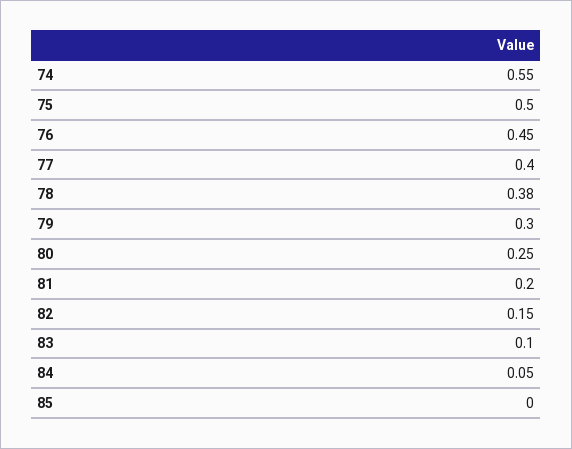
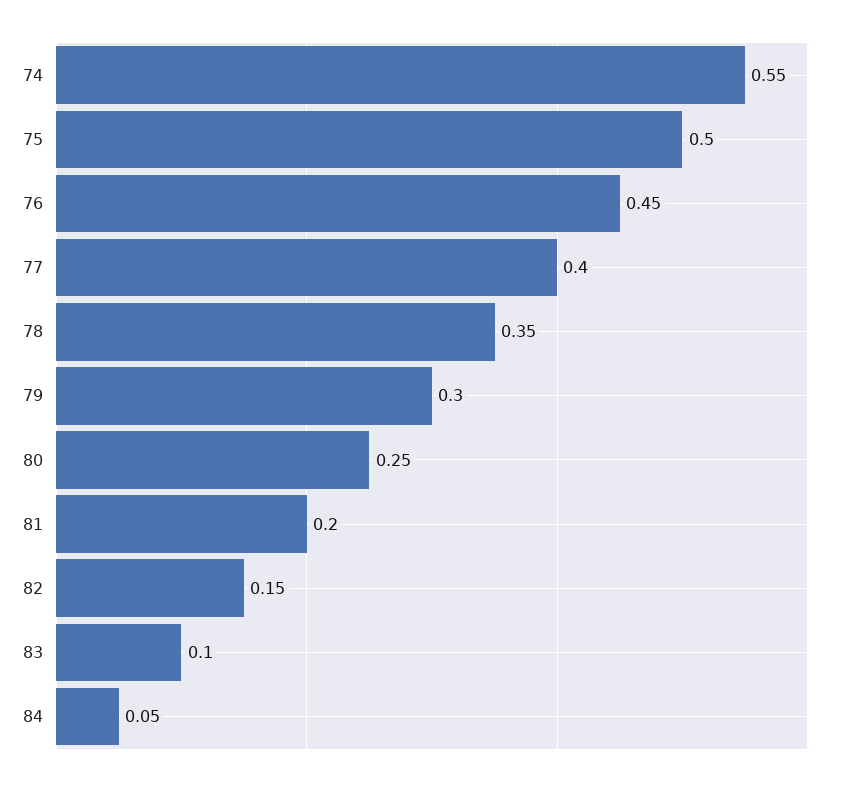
  {
    "74": 0.55,
    "75": 0.5,
    "76": 0.45,
    "77": 0.4,
-   "78": 0.38,
+   "78": 0.35,
    "79": 0.3,
    "80": 0.25,
    "81": 0.2,
    "82": 0.15,
    "83": 0.1,
-   "84": 0.05,
+   "84": 0.05
-   "85": 0
  }

